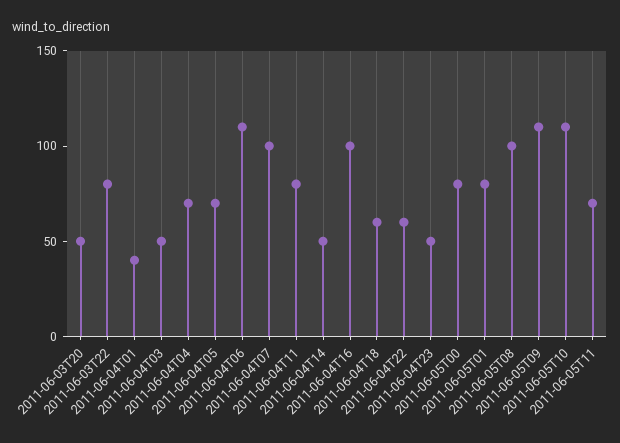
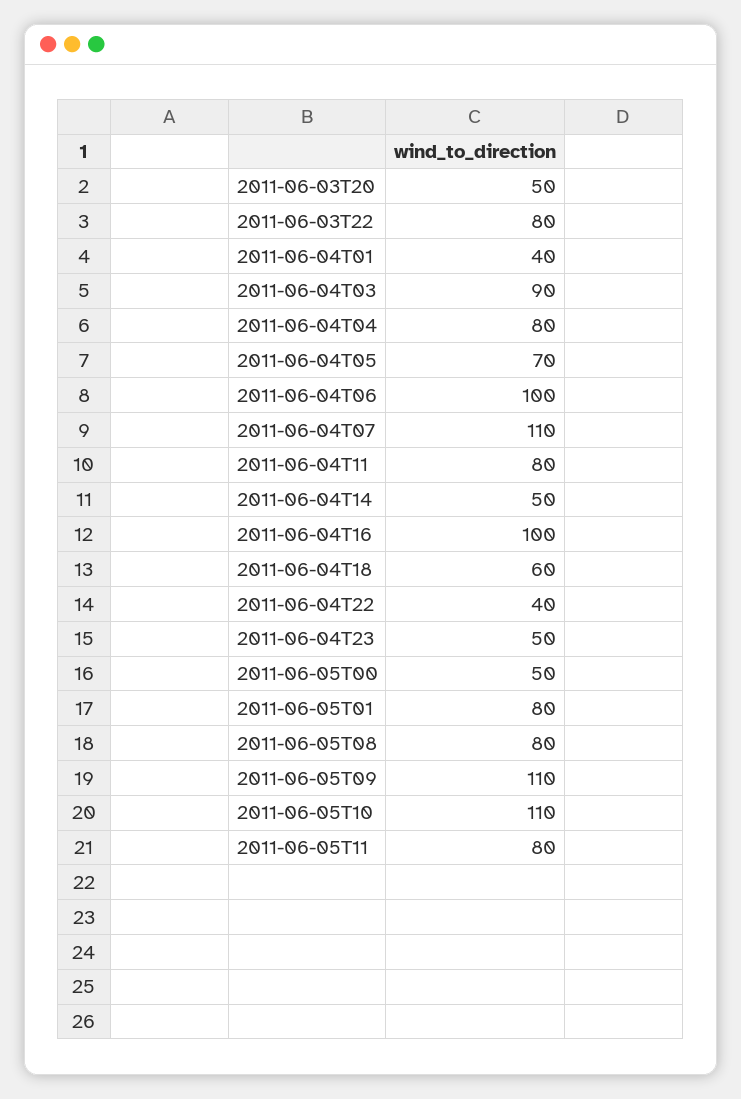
  {
    "2011-06-03T20": 50,
    "2011-06-03T22": 80,
    "2011-06-04T01": 40,
-   "2011-06-04T03": 50,
+   "2011-06-04T03": 90,
-   "2011-06-04T04": 70,
+   "2011-06-04T04": 80,
    "2011-06-04T05": 70,
-   "2011-06-04T06": 110,
+   "2011-06-04T06": 100,
-   "2011-06-04T07": 100,
+   "2011-06-04T07": 110,
    "2011-06-04T11": 80,
    "2011-06-04T14": 50,
    "2011-06-04T16": 100,
    "2011-06-04T18": 60,
-   "2011-06-04T22": 60,
+   "2011-06-04T22": 40,
    "2011-06-04T23": 50,
-   "2011-06-05T00": 80,
+   "2011-06-05T00": 50,
    "2011-06-05T01": 80,
-   "2011-06-05T08": 100,
+   "2011-06-05T08": 80,
    "2011-06-05T09": 110,
    "2011-06-05T10": 110,
-   "2011-06-05T11": 70
+   "2011-06-05T11": 80
  }

